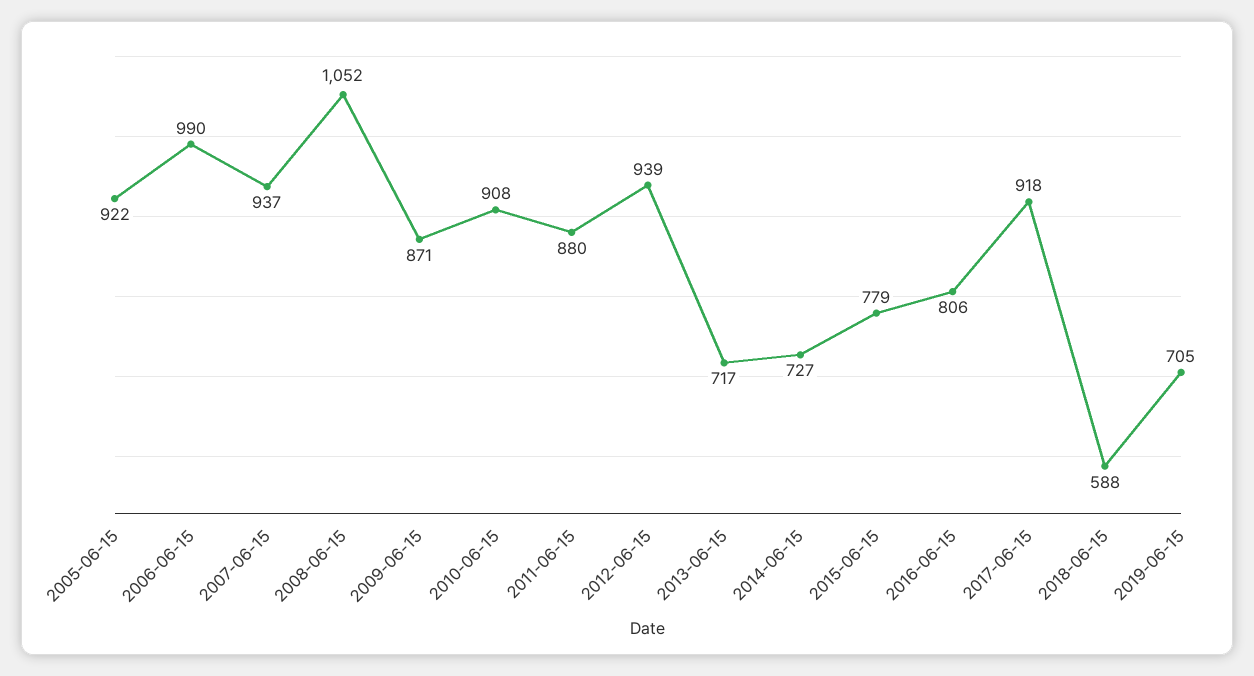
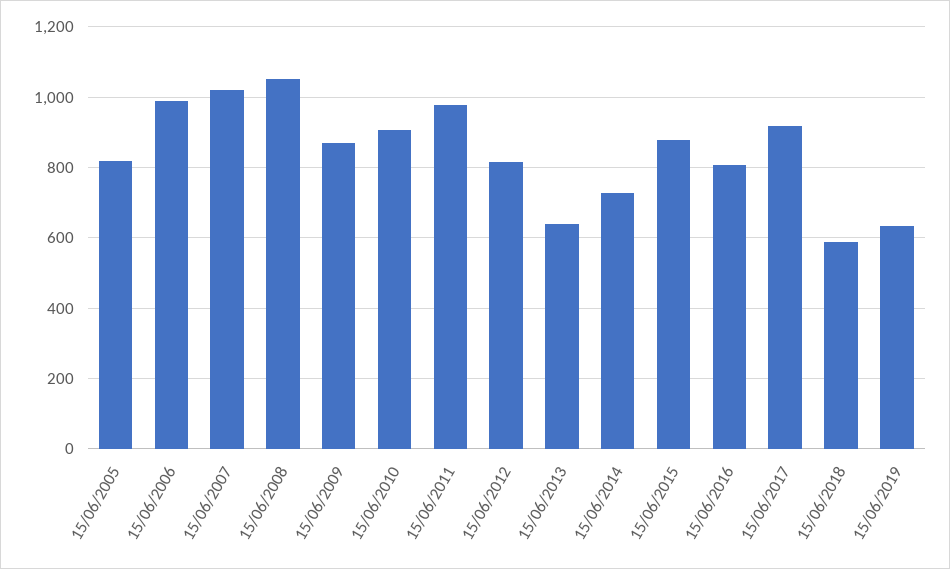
  {
-   "2005-06-15": 922,
+   "2005-06-15": 820,
    "2006-06-15": 990,
-   "2007-06-15": 937,
+   "2007-06-15": 1020,
    "2008-06-15": 1052,
    "2009-06-15": 871,
    "2010-06-15": 908,
-   "2011-06-15": 880,
+   "2011-06-15": 980,
-   "2012-06-15": 939,
+   "2012-06-15": 820,
-   "2013-06-15": 717,
+   "2013-06-15": 640,
    "2014-06-15": 727,
-   "2015-06-15": 779,
+   "2015-06-15": 880,
    "2016-06-15": 806,
    "2017-06-15": 918,
    "2018-06-15": 588,
-   "2019-06-15": 705
+   "2019-06-15": 640
  }

